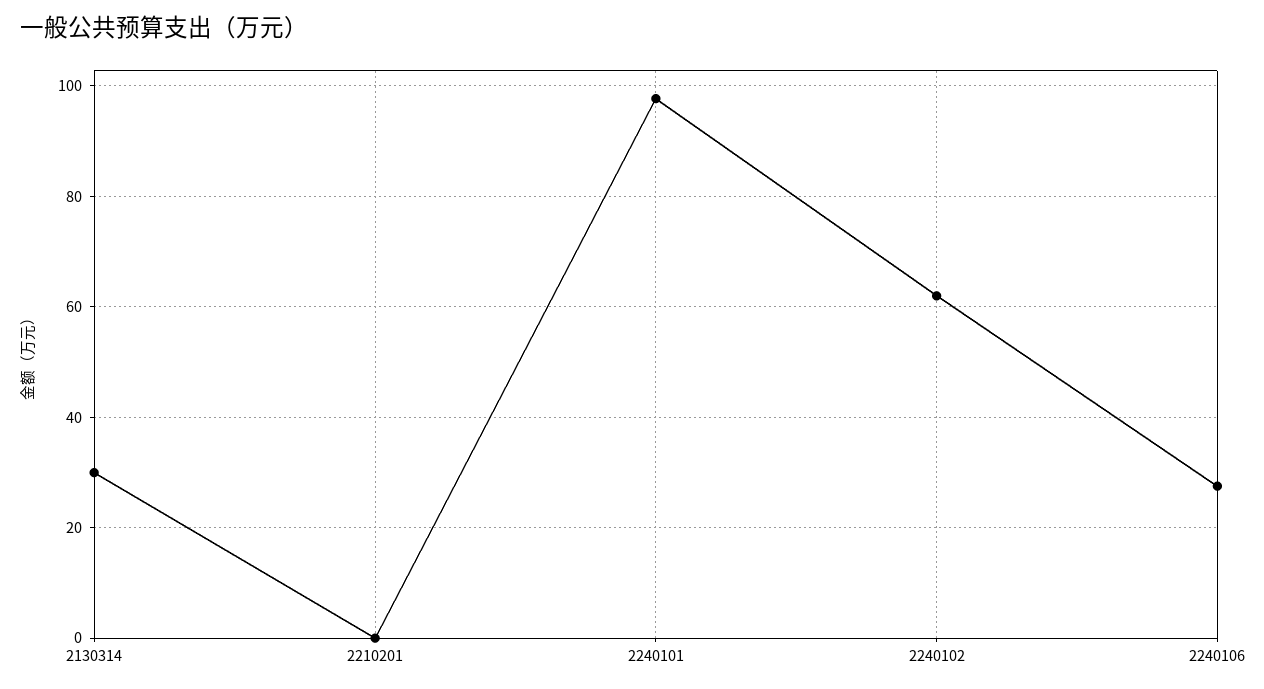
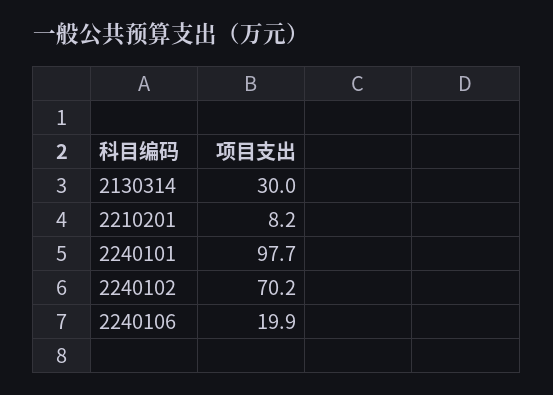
  {
    "2130314": 30,
-   "2210201": 0,
+   "2210201": 8.2,
    "2240101": 97.7,
-   "2240102": 62,
+   "2240102": 70.2,
-   "2240106": 28
+   "2240106": 19.9
  }

